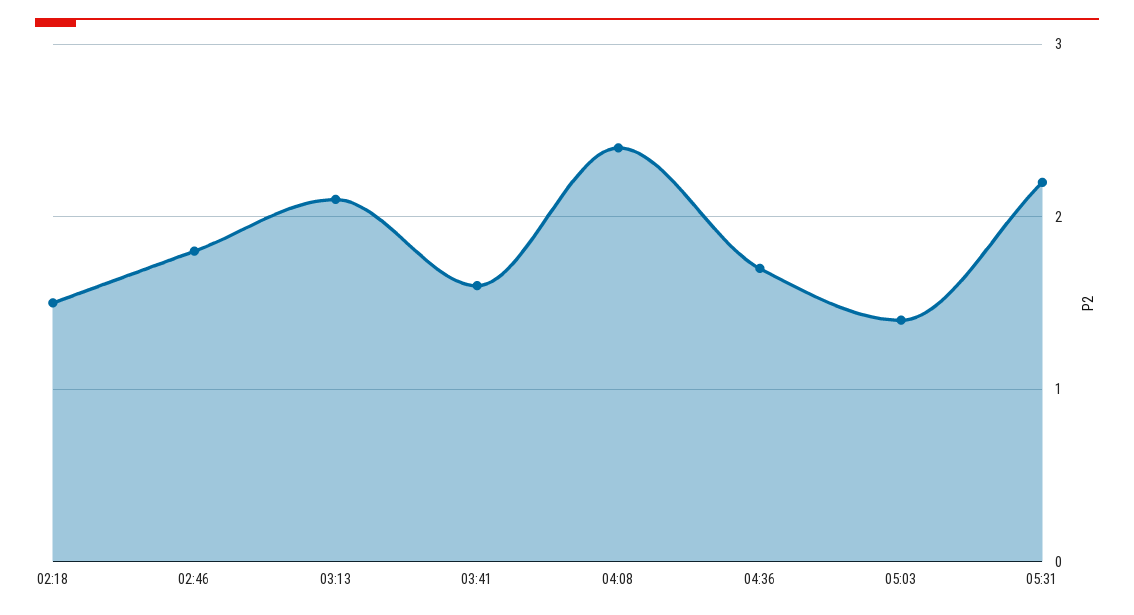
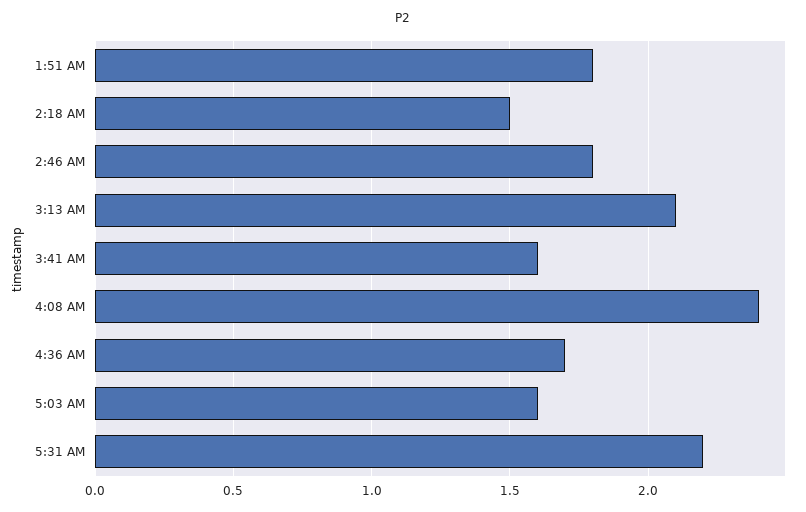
  {
    "02:18": 1.5,
    "02:46": 1.8,
    "03:13": 2.1,
    "03:41": 1.6,
    "04:08": 2.4,
    "04:36": 1.7,
-   "05:03": 1.4,
+   "05:03": 1.6,
-   "05:31": 2.2
+   "05:31": 2.2,
+   "1:51 AM": 1.8
  }

